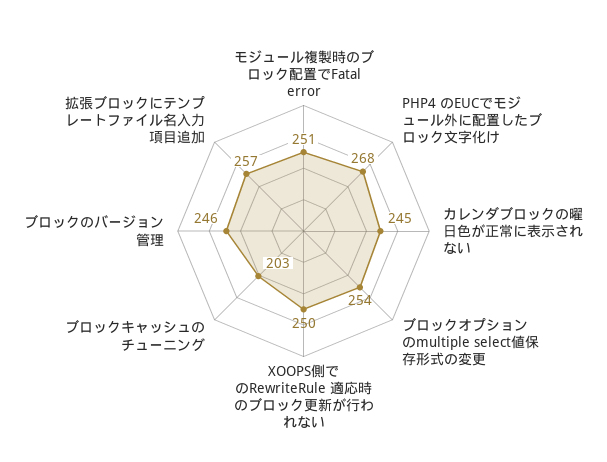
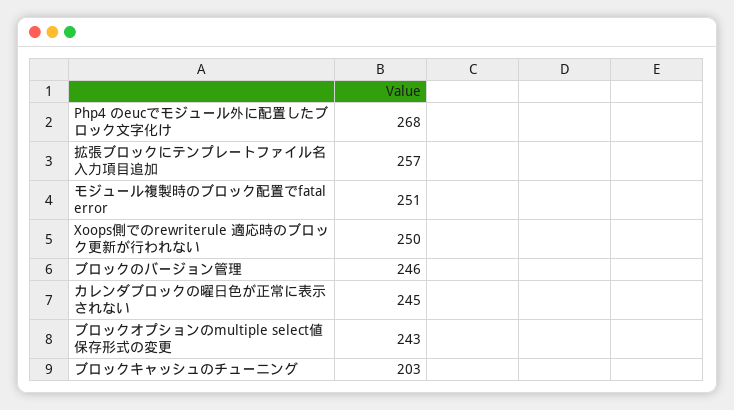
  {
    "モジュール複製時のブロック配置でFatal error": 251,
    "PHP4 のEUCでモジュール外に配置したブロック文字化け": 268,
    "カレンダブロックの曜日色が正常に表示されない": 245,
-   "ブロックオプションのmultiple select値保存形式の変更": 254,
+   "ブロックオプションのmultiple select値保存形式の変更": 243,
    "XOOPS側でのRewriteRule 適応時のブロック更新が行われない": 250,
    "ブロックキャッシュのチューニング": 203,
    "ブロックのバージョン管理": 246,
    "拡張ブロックにテンプレートファイル名入力項目追加": 257
  }

